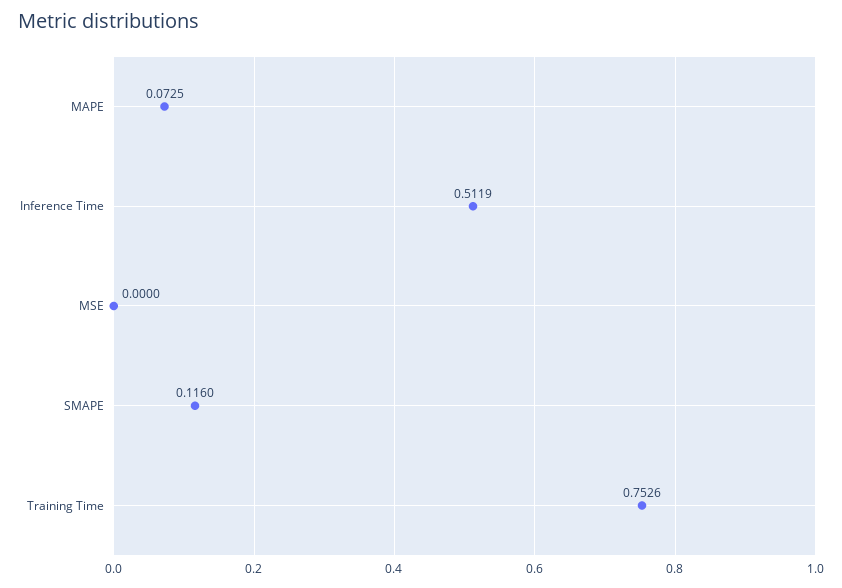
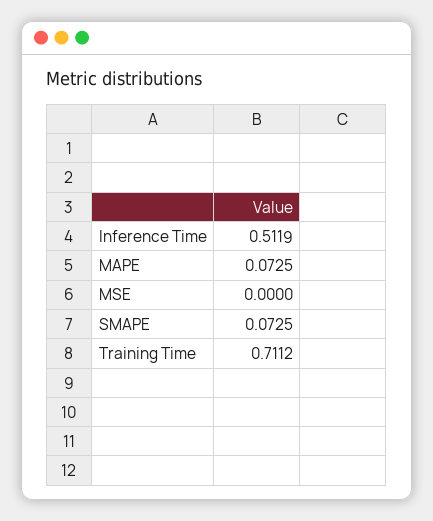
  {
    "MAPE": 0.0725,
    "Inference Time": 0.5119,
    "MSE": 0,
-   "SMAPE": 0.116,
+   "SMAPE": 0.0725,
-   "Training Time": 0.7526
+   "Training Time": 0.7112
  }

